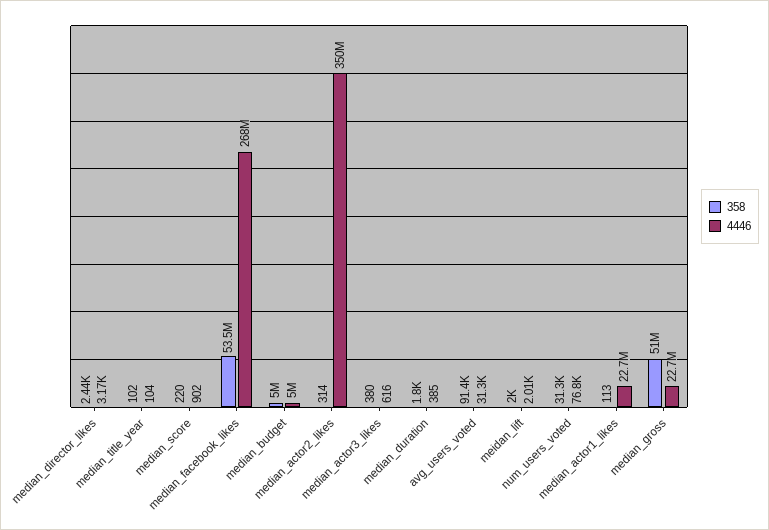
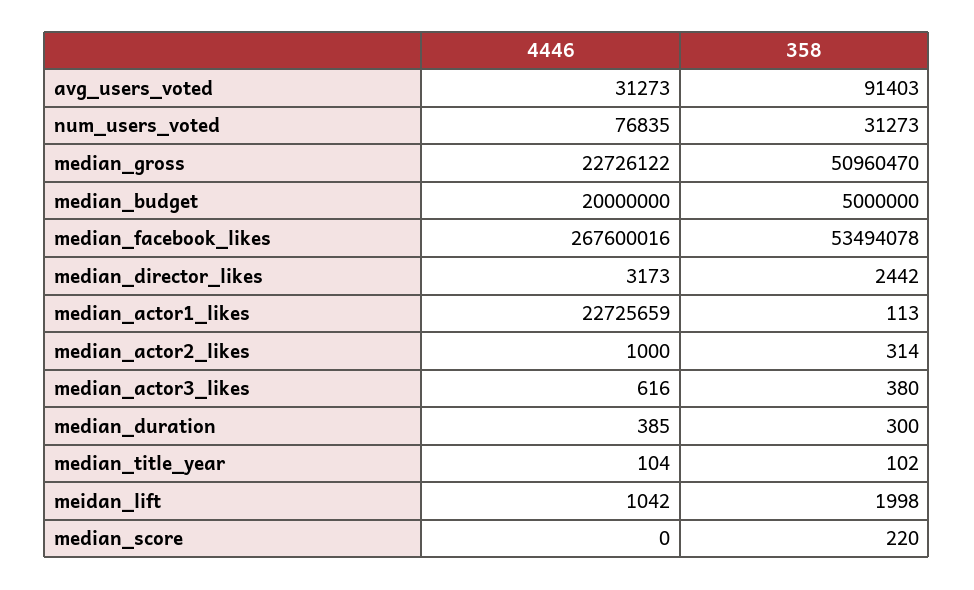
  {
    "358": {
      "median_director_likes": 2442,
      "median_title_year": 102,
      "median_score": 220,
      "median_facebook_likes": 53494078,
      "median_budget": 5000000,
      "median_actor2_likes": 314,
      "median_actor3_likes": 380,
-     "median_duration": 1800,
+     "median_duration": 300,
      "avg_users_voted": 91403,
      "meidan_lift": 1998,
      "num_users_voted": 31273,
      "median_actor1_likes": 113,
      "median_gross": 50960470
    },
    "4446": {
      "median_director_likes": 3173,
      "median_title_year": 104,
-     "median_score": 902,
+     "median_score": 0,
      "median_facebook_likes": 267600016,
-     "median_budget": 5000000,
+     "median_budget": 20000000,
-     "median_actor2_likes": 350000000,
+     "median_actor2_likes": 1000,
      "median_actor3_likes": 616,
      "median_duration": 385,
      "avg_users_voted": 31273,
-     "meidan_lift": 2010,
+     "meidan_lift": 1042,
      "num_users_voted": 76835,
      "median_actor1_likes": 22725659,
      "median_gross": 22726122
    }
  }

